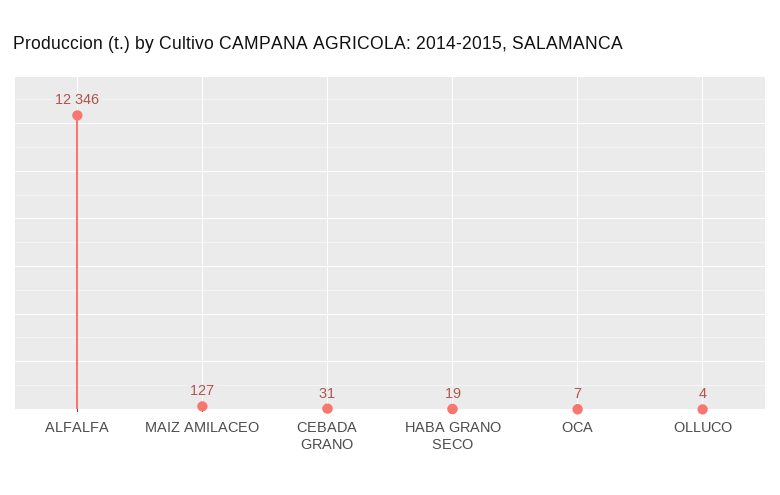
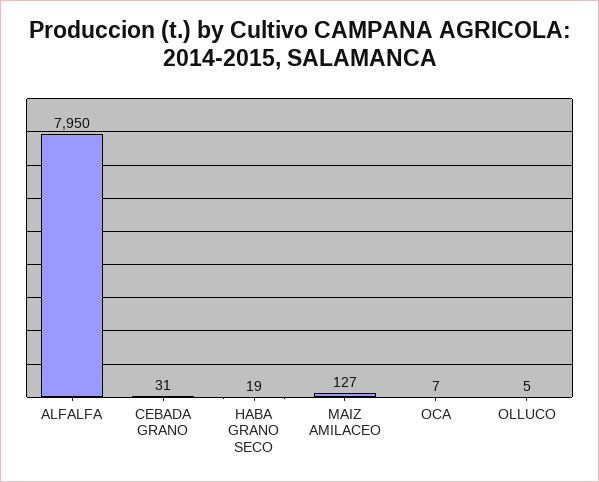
  {
-   "ALFALFA": 12346,
+   "ALFALFA": 7950,
    "MAIZ AMILACEO": 127,
    "CEBADA GRANO": 31,
    "HABA GRANO SECO": 19,
    "OCA": 7,
-   "OLLUCO": 4
+   "OLLUCO": 5
  }

